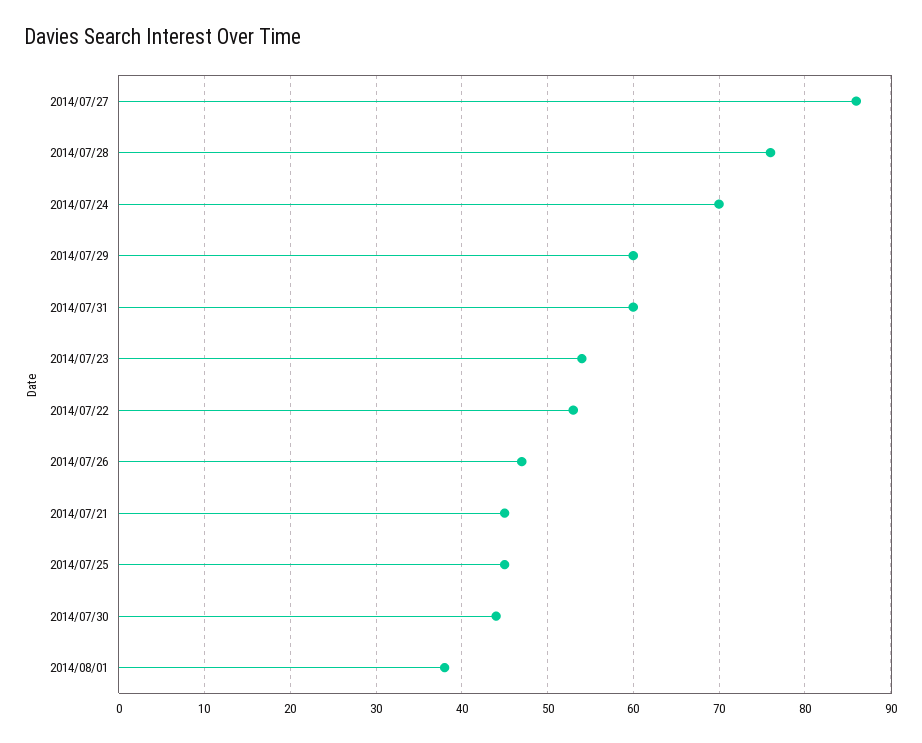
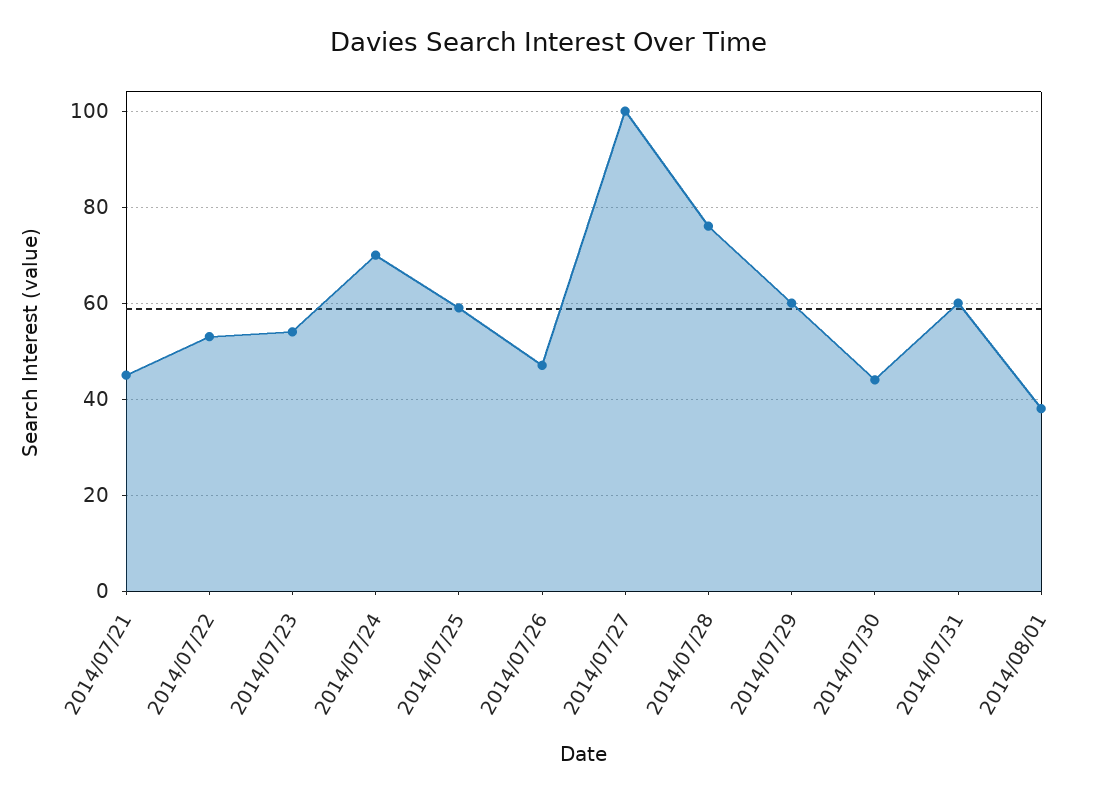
  {
-   "2014/07/27": 86,
+   "2014/07/27": 100,
    "2014/07/28": 76,
    "2014/07/24": 70,
    "2014/07/29": 60,
    "2014/07/31": 60,
    "2014/07/23": 54,
    "2014/07/22": 53,
    "2014/07/26": 47,
    "2014/07/21": 45,
-   "2014/07/25": 45,
+   "2014/07/25": 60,
    "2014/07/30": 44,
    "2014/08/01": 38
  }

